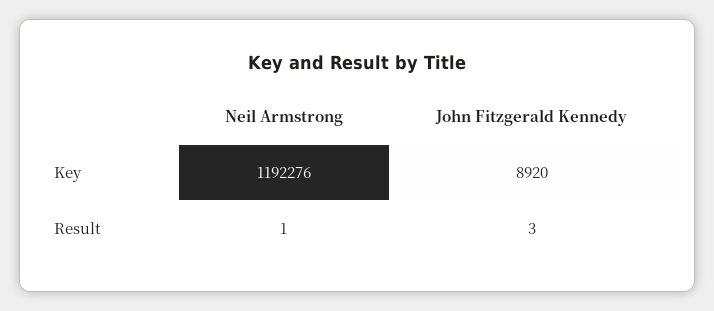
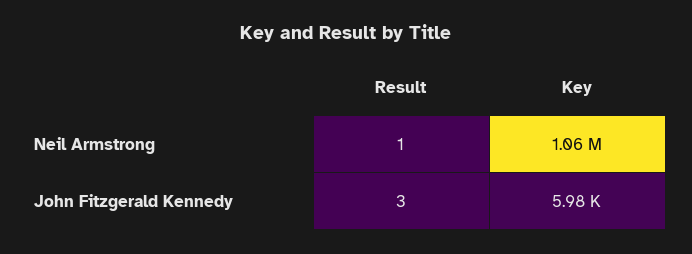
  {
    "Neil Armstrong": {
-     "Key": 1192276,
+     "Key": 1060000,
      "Result": 1
    },
    "John Fitzgerald Kennedy": {
-     "Key": 8920,
+     "Key": 5980,
      "Result": 3
    }
  }

